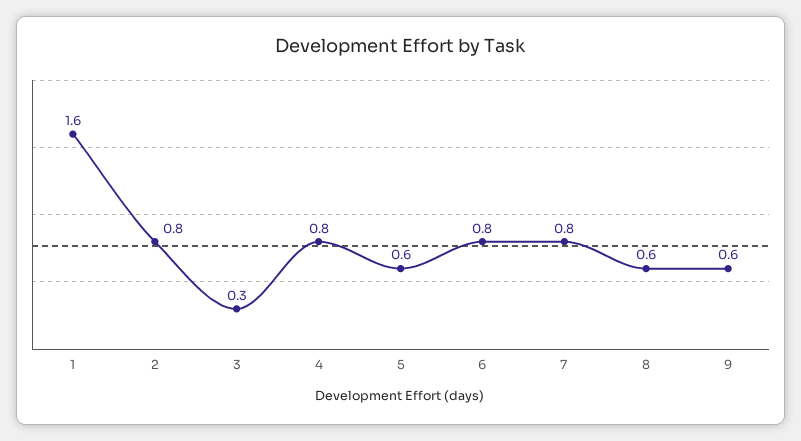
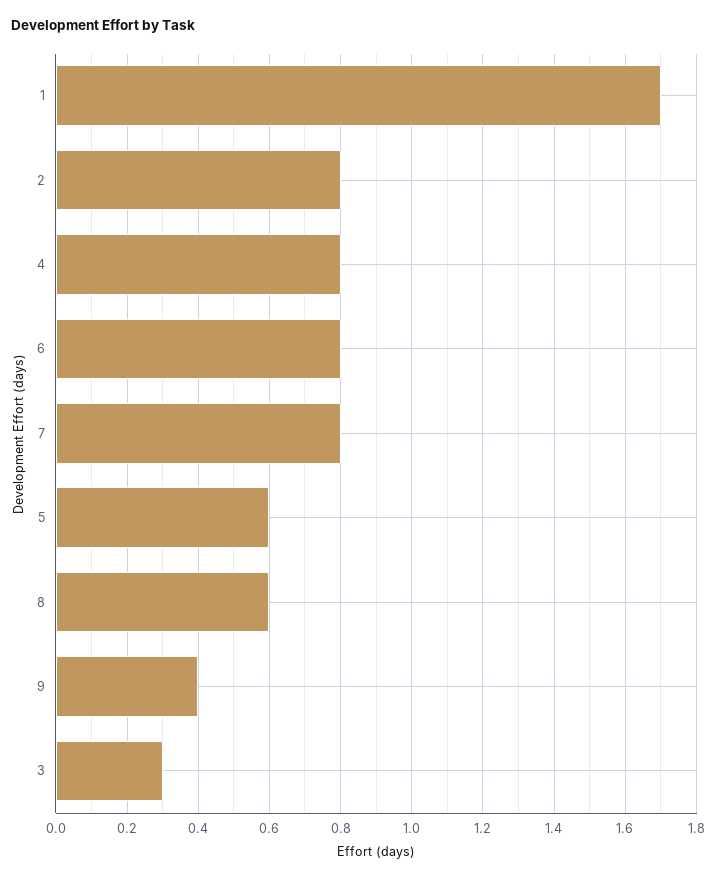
  {
-   "1": 1.6,
+   "1": 1.7,
    "2": 0.8,
    "3": 0.3,
    "4": 0.8,
    "5": 0.6,
    "6": 0.8,
    "7": 0.8,
    "8": 0.6,
-   "9": 0.6
+   "9": 0.4
  }

